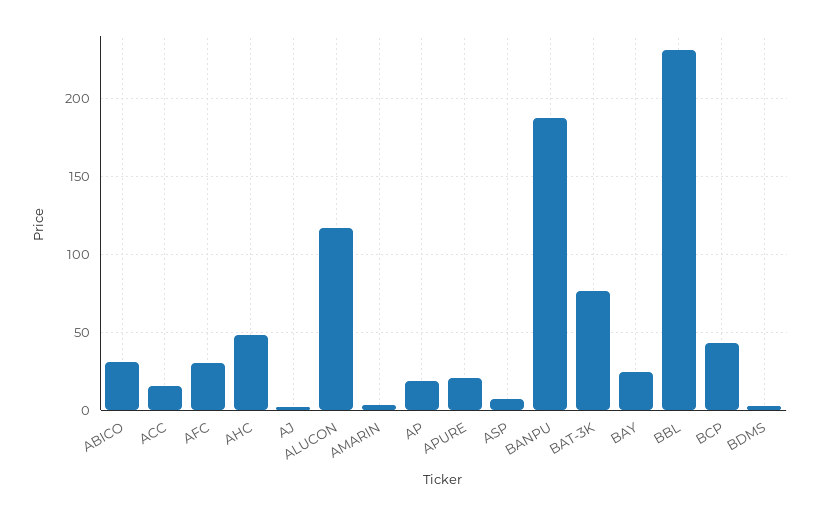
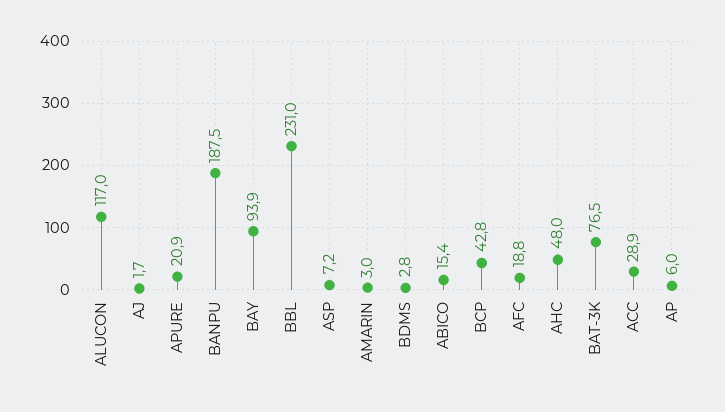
  {
-   "ABICO": 30,
+   "ABICO": 15.4,
-   "ACC": 15,
+   "ACC": 28.9,
-   "AFC": 30,
+   "AFC": 18.8,
    "AHC": 48,
    "AJ": 1.7,
    "ALUCON": 117,
    "AMARIN": 3,
-   "AP": 20,
+   "AP": 6,
    "APURE": 20.9,
    "ASP": 7.2,
    "BANPU": 187.5,
    "BAT-3K": 76.5,
-   "BAY": 25,
+   "BAY": 93.9,
    "BBL": 231,
    "BCP": 42.8,
    "BDMS": 2.8
  }

